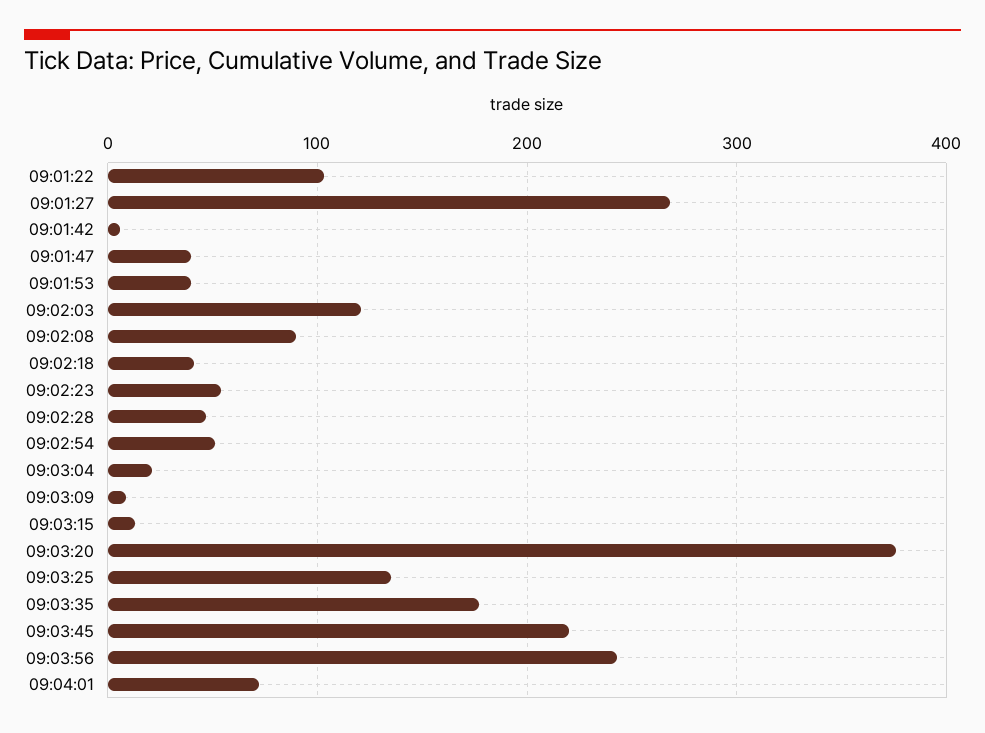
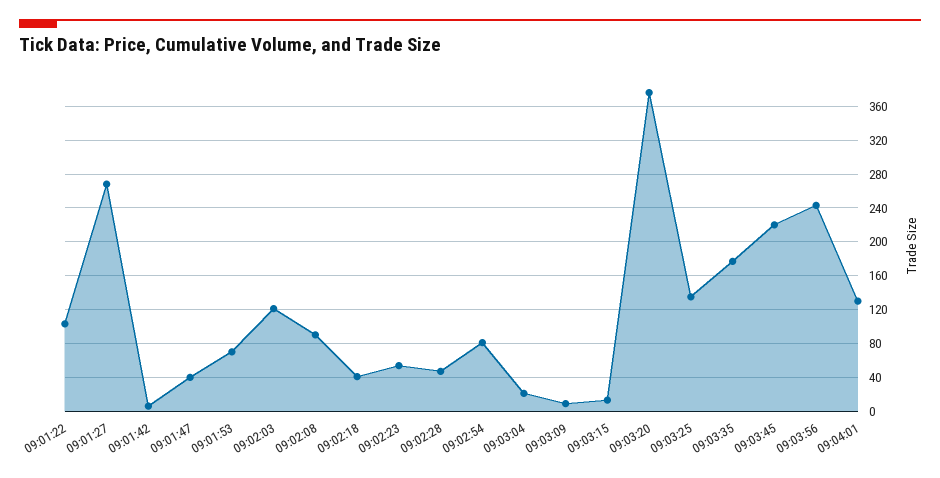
  {
    "09:01:22": 100,
    "09:01:27": 270,
    "09:01:42": 10,
    "09:01:47": 40,
-   "09:01:53": 40,
+   "09:01:53": 70,
    "09:02:03": 120,
    "09:02:08": 90,
    "09:02:18": 40,
    "09:02:23": 50,
    "09:02:28": 50,
-   "09:02:54": 50,
+   "09:02:54": 80,
    "09:03:04": 20,
    "09:03:09": 10,
    "09:03:15": 10,
    "09:03:20": 380,
    "09:03:25": 140,
    "09:03:35": 180,
    "09:03:45": 220,
    "09:03:56": 240,
-   "09:04:01": 70
+   "09:04:01": 130
  }

